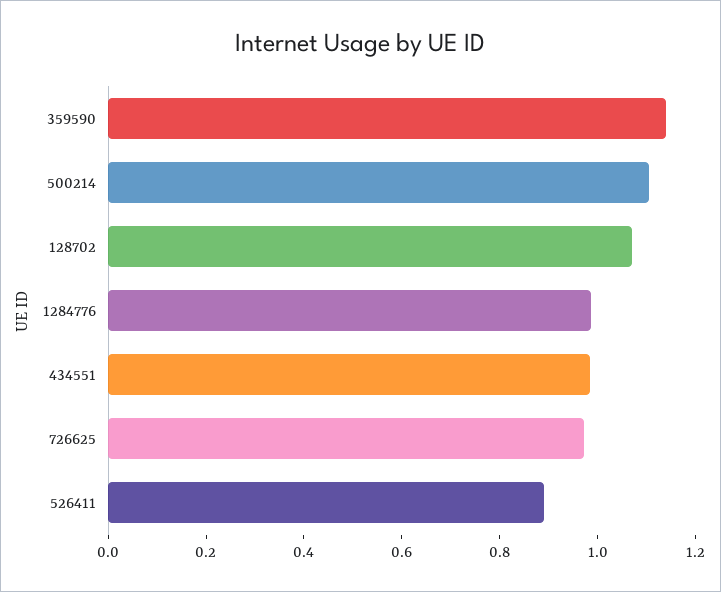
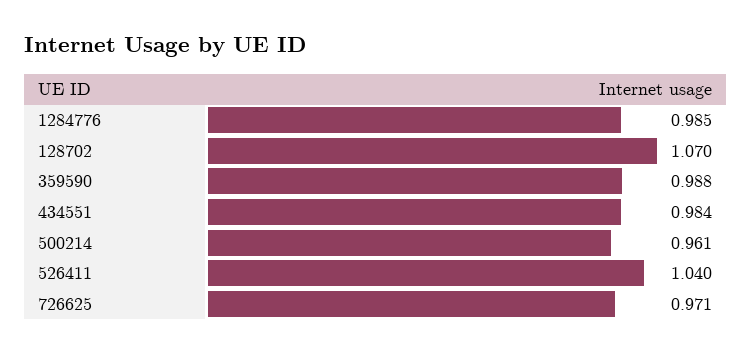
  {
-   "359590": 1.15,
+   "359590": 0.988,
-   "500214": 1.1,
+   "500214": 0.961,
    "128702": 1.07,
    "1284776": 0.985,
    "434551": 0.984,
    "726625": 0.971,
-   "526411": 0.9
+   "526411": 1.04
  }

